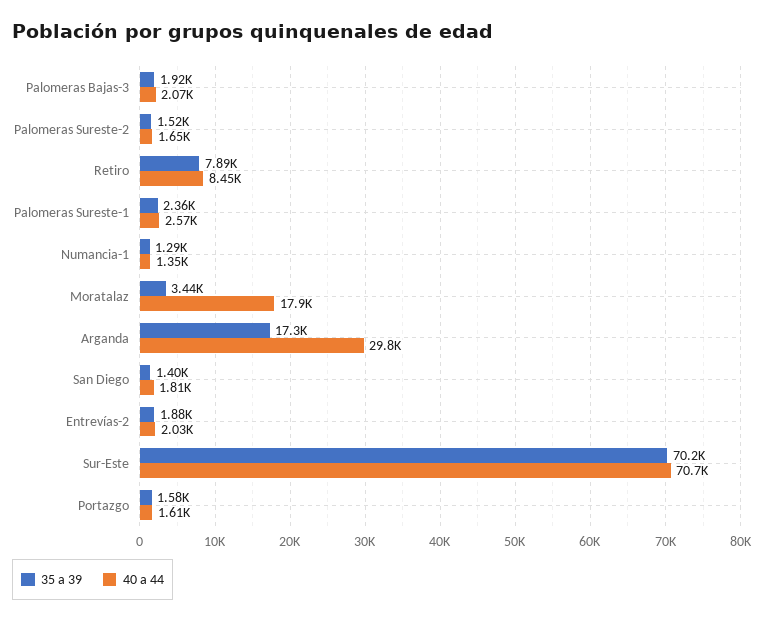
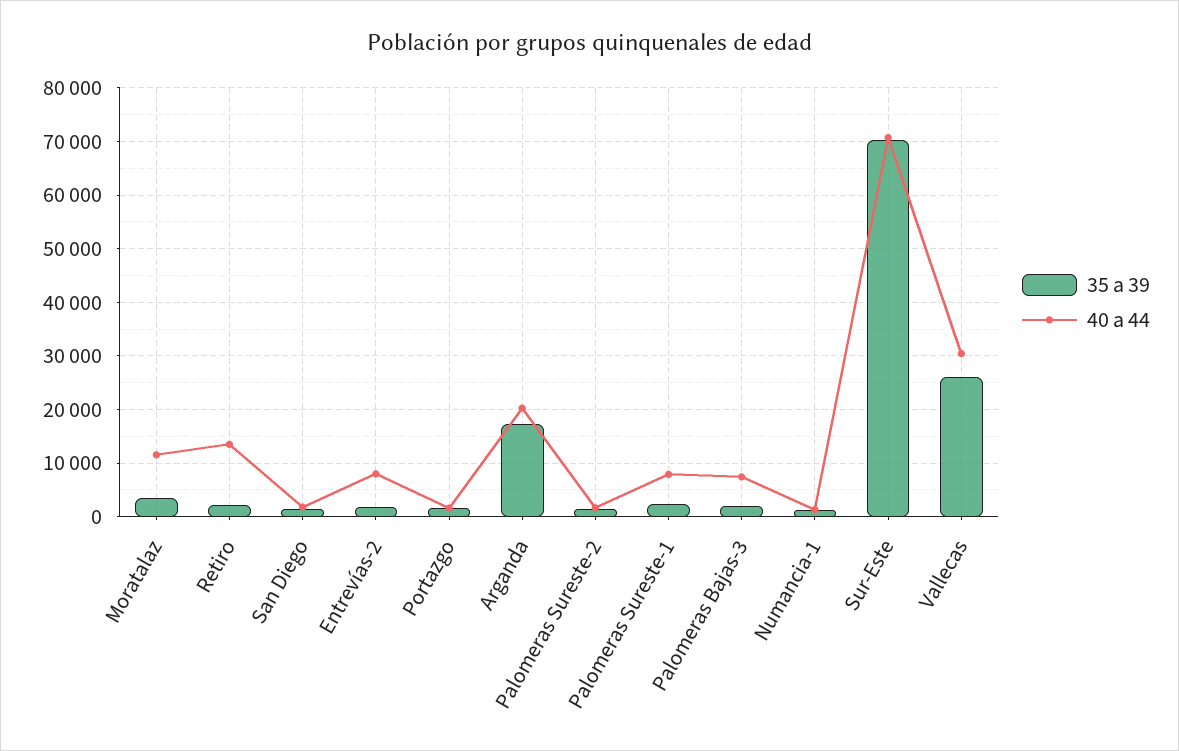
  {
    "35 a 39": {
      "Palomeras Bajas-3": 1920,
      "Palomeras Sureste-2": 1520,
-     "Retiro": 7890,
+     "Retiro": 2000,
      "Palomeras Sureste-1": 2360,
      "Numancia-1": 1290,
      "Moratalaz": 3440,
      "Arganda": 17300,
      "San Diego": 1400,
      "Entrevías-2": 1880,
      "Sur-Este": 70200,
-     "Portazgo": 1580
+     "Portazgo": 1580,
+     "Vallecas": 26000
    },
    "40 a 44": {
-     "Palomeras Bajas-3": 2070,
+     "Palomeras Bajas-3": 8000,
      "Palomeras Sureste-2": 1650,
-     "Retiro": 8450,
+     "Retiro": 14000,
-     "Palomeras Sureste-1": 2570,
+     "Palomeras Sureste-1": 8000,
      "Numancia-1": 1350,
-     "Moratalaz": 17900,
+     "Moratalaz": 12000,
-     "Arganda": 29800,
+     "Arganda": 20000,
      "San Diego": 1810,
-     "Entrevías-2": 2030,
+     "Entrevías-2": 8000,
      "Sur-Este": 70700,
-     "Portazgo": 1610
+     "Portazgo": 1610,
+     "Vallecas": 30000
    }
  }

